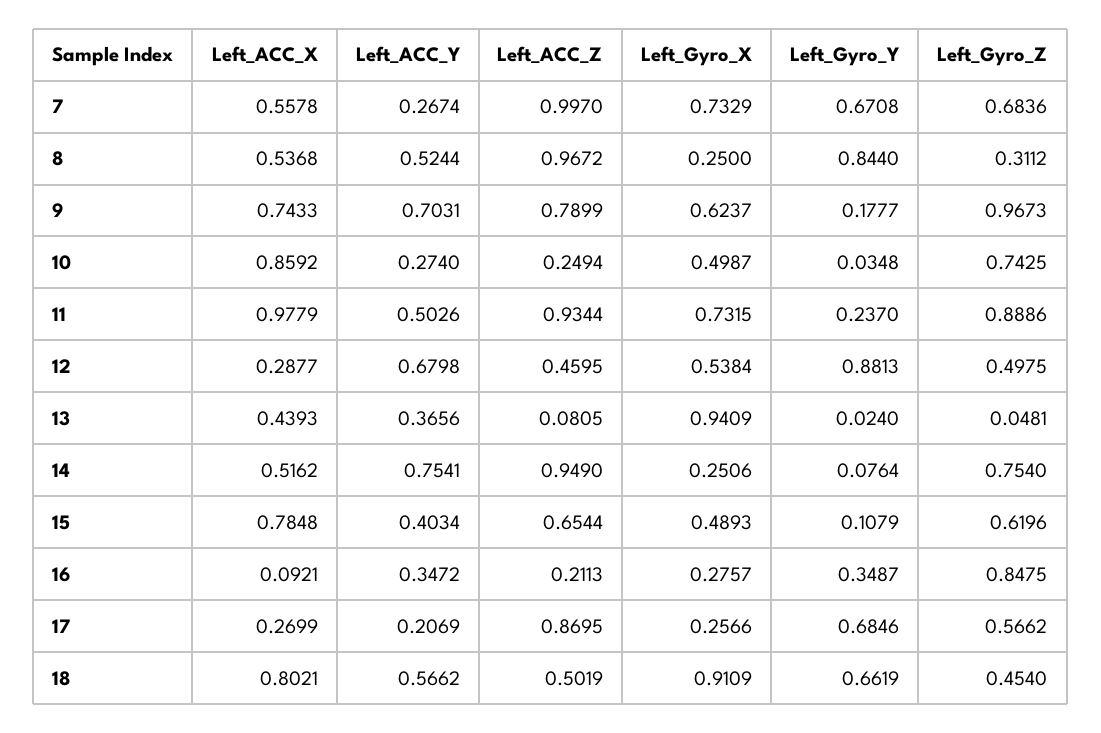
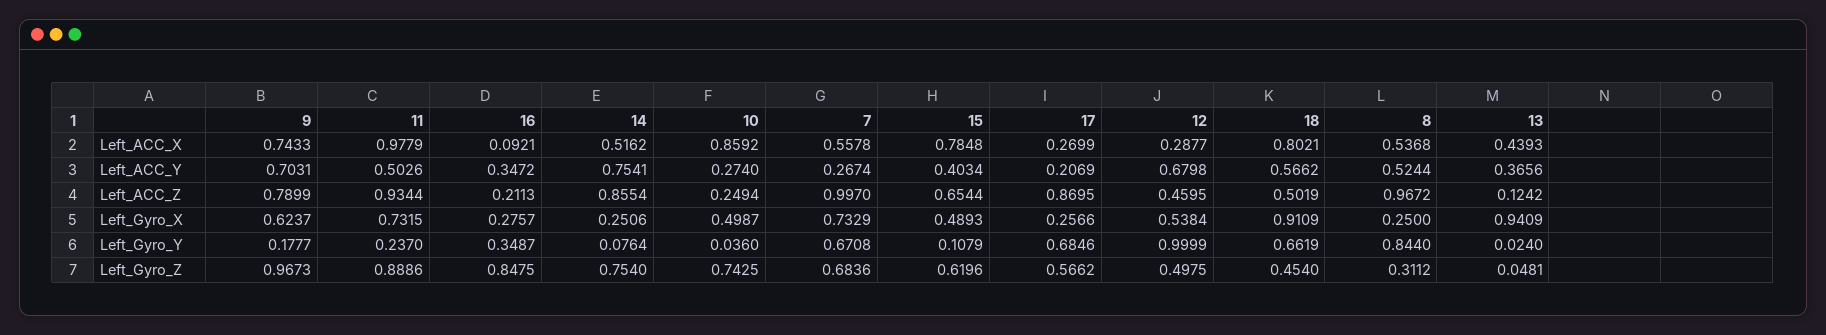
  {
    "Left_ACC_X": {
      "7": 0.5578,
      "8": 0.5368,
      "9": 0.7433,
      "10": 0.8592,
      "11": 0.9779,
      "12": 0.2877,
      "13": 0.4393,
      "14": 0.5162,
      "15": 0.7848,
      "16": 0.0921,
      "17": 0.2699,
      "18": 0.8021
    },
    "Left_ACC_Y": {
      "7": 0.2674,
      "8": 0.5244,
      "9": 0.7031,
      "10": 0.274,
      "11": 0.5026,
      "12": 0.6798,
      "13": 0.3656,
      "14": 0.7541,
      "15": 0.4034,
      "16": 0.3472,
      "17": 0.2069,
      "18": 0.5662
    },
    "Left_ACC_Z": {
      "7": 0.997,
      "8": 0.9672,
      "9": 0.7899,
      "10": 0.2494,
      "11": 0.9344,
      "12": 0.4595,
-     "13": 0.0805,
+     "13": 0.1242,
-     "14": 0.949,
+     "14": 0.8554,
      "15": 0.6544,
      "16": 0.2113,
      "17": 0.8695,
      "18": 0.5019
    },
    "Left_Gyro_X": {
      "7": 0.7329,
      "8": 0.25,
      "9": 0.6237,
      "10": 0.4987,
      "11": 0.7315,
      "12": 0.5384,
      "13": 0.9409,
      "14": 0.2506,
      "15": 0.4893,
      "16": 0.2757,
      "17": 0.2566,
      "18": 0.9109
    },
    "Left_Gyro_Y": {
      "7": 0.6708,
      "8": 0.844,
      "9": 0.1777,
-     "10": 0.0348,
+     "10": 0.036,
      "11": 0.237,
-     "12": 0.8813,
+     "12": 0.9999,
      "13": 0.024,
      "14": 0.0764,
      "15": 0.1079,
      "16": 0.3487,
      "17": 0.6846,
      "18": 0.6619
    },
    "Left_Gyro_Z": {
      "7": 0.6836,
      "8": 0.3112,
      "9": 0.9673,
      "10": 0.7425,
      "11": 0.8886,
      "12": 0.4975,
      "13": 0.0481,
      "14": 0.754,
      "15": 0.6196,
      "16": 0.8475,
      "17": 0.5662,
      "18": 0.454
    }
  }

